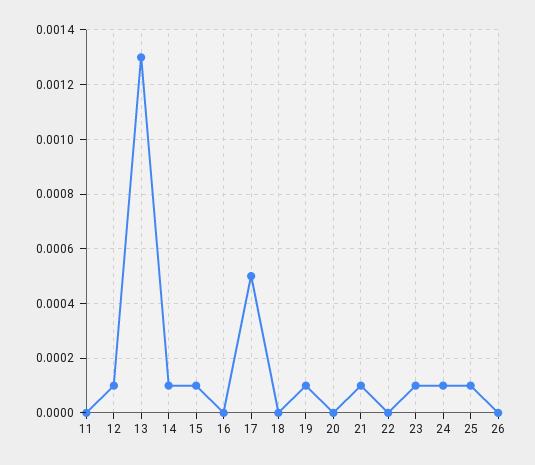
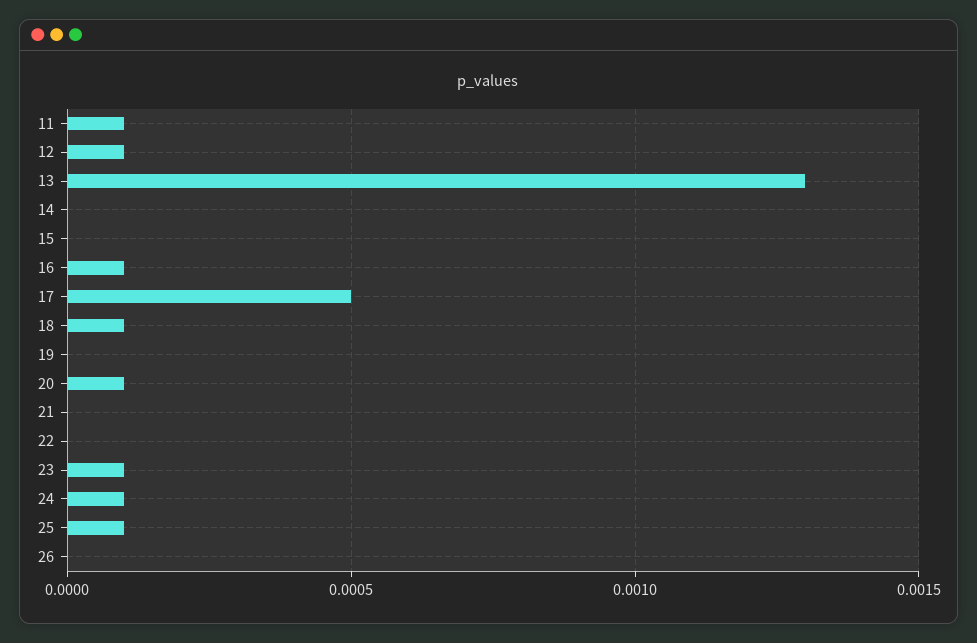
  {
-   "11": 0,
+   "11": 0.0001,
    "12": 0.0001,
    "13": 0.0013,
-   "14": 0.0001,
+   "14": 0,
-   "15": 0.0001,
+   "15": 0,
-   "16": 0,
+   "16": 0.0001,
    "17": 0.0005,
-   "18": 0,
+   "18": 0.0001,
-   "19": 0.0001,
+   "19": 0,
-   "20": 0,
+   "20": 0.0001,
-   "21": 0.0001,
+   "21": 0,
    "22": 0,
    "23": 0.0001,
    "24": 0.0001,
    "25": 0.0001,
    "26": 0
  }

